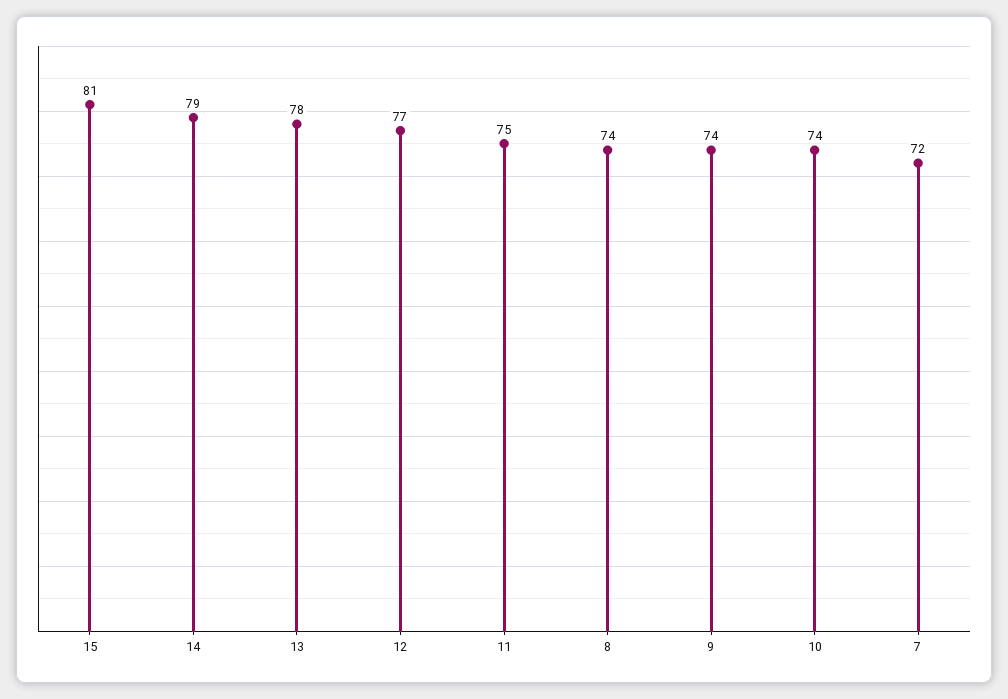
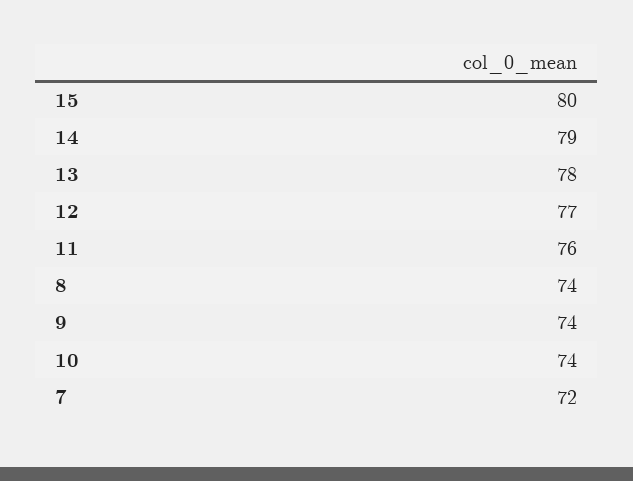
  {
-   "15": 81,
+   "15": 80,
    "14": 79,
    "13": 78,
    "12": 77,
-   "11": 75,
+   "11": 76,
    "8": 74,
    "9": 74,
    "10": 74,
    "7": 72
  }

